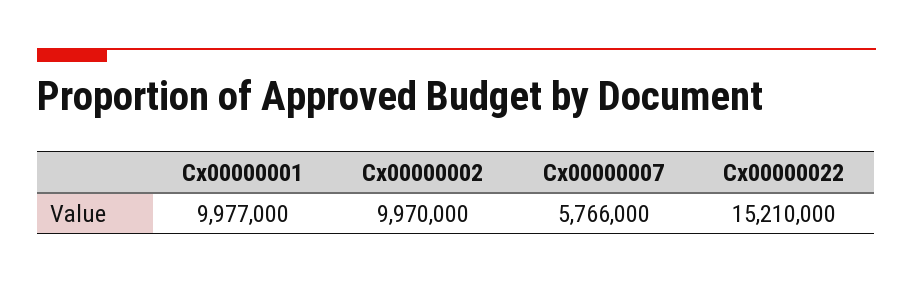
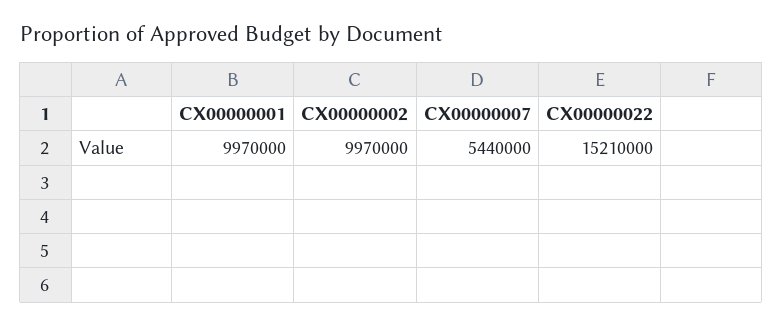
  {
-   "Cx00000001": 9977000,
+   "Cx00000001": 9970000,
    "Cx00000002": 9970000,
-   "Cx00000007": 5766000,
+   "Cx00000007": 5440000,
    "Cx00000022": 15210000
  }

